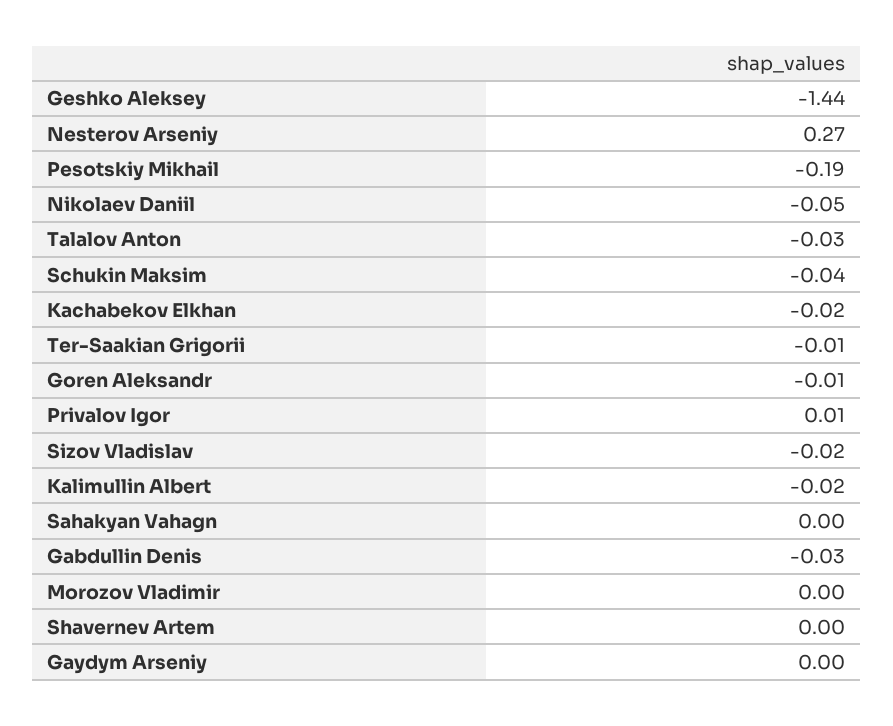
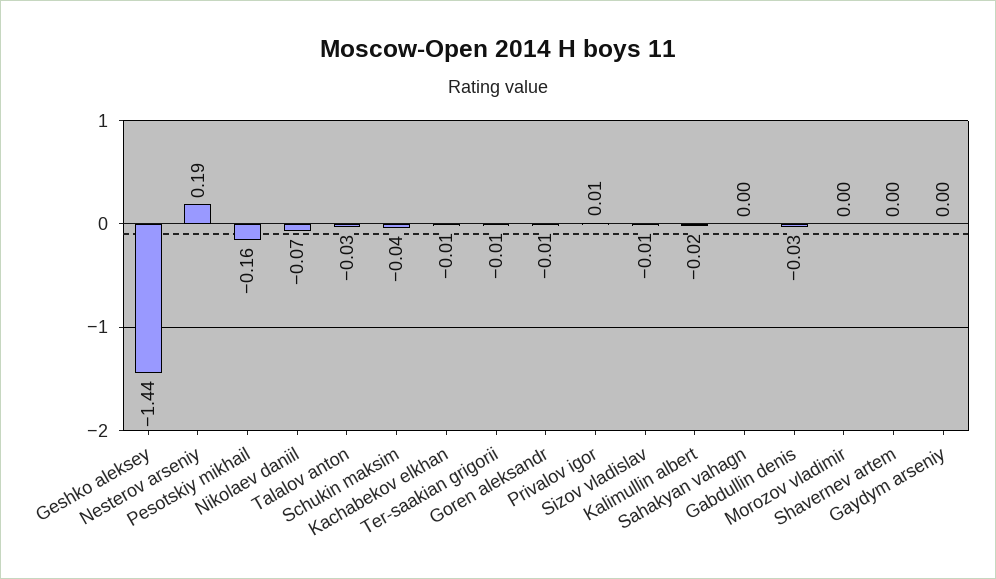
  {
    "Geshko Aleksey": -1.44,
-   "Nesterov Arseniy": 0.27,
+   "Nesterov Arseniy": 0.19,
-   "Pesotskiy Mikhail": -0.19,
+   "Pesotskiy Mikhail": -0.16,
-   "Nikolaev Daniil": -0.05,
+   "Nikolaev Daniil": -0.07,
    "Talalov Anton": -0.03,
    "Schukin Maksim": -0.04,
-   "Kachabekov Elkhan": -0.02,
+   "Kachabekov Elkhan": -0.01,
    "Ter-Saakian Grigorii": -0.01,
    "Goren Aleksandr": -0.01,
    "Privalov Igor": 0.01,
-   "Sizov Vladislav": -0.02,
+   "Sizov Vladislav": -0.01,
    "Kalimullin Albert": -0.02,
    "Sahakyan Vahagn": 0,
    "Gabdullin Denis": -0.03,
    "Morozov Vladimir": 0,
    "Shavernev Artem": 0,
    "Gaydym Arseniy": 0
  }

